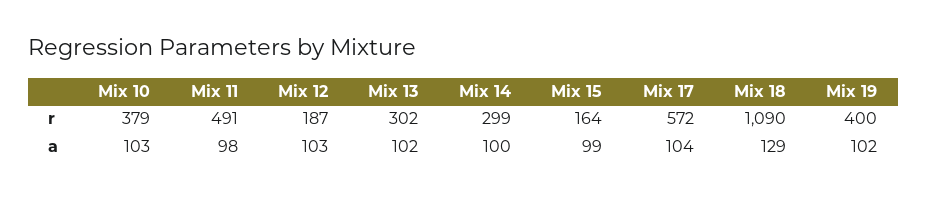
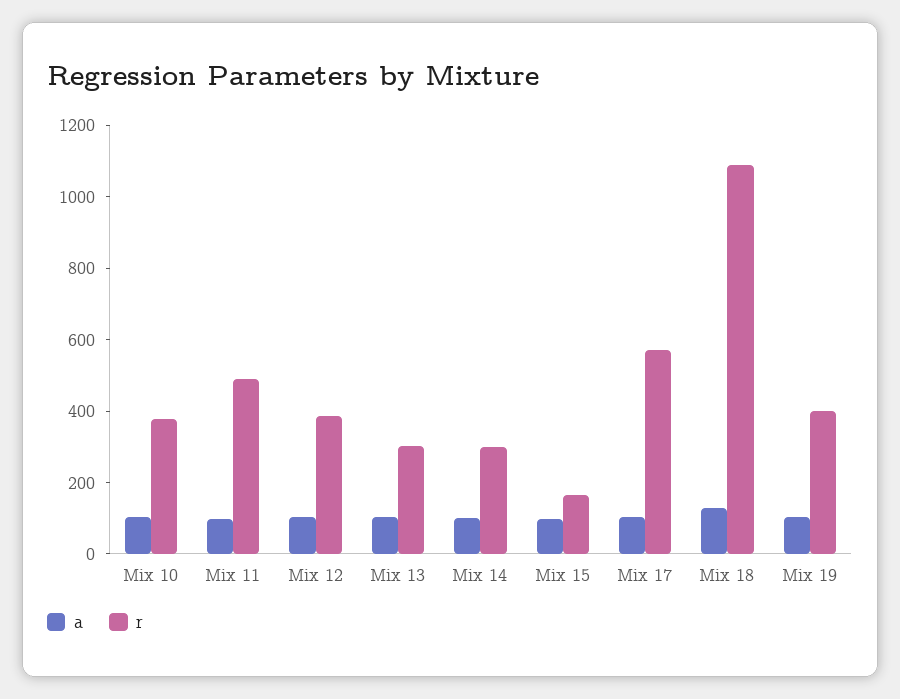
  {
    "r": {
      "Mix 10": 379,
      "Mix 11": 491,
-     "Mix 12": 187,
+     "Mix 12": 400,
      "Mix 13": 302,
      "Mix 14": 299,
      "Mix 15": 164,
      "Mix 17": 572,
      "Mix 18": 1090,
      "Mix 19": 400
    },
    "a": {
      "Mix 10": 103,
      "Mix 11": 98,
      "Mix 12": 103,
      "Mix 13": 102,
      "Mix 14": 100,
      "Mix 15": 99,
      "Mix 17": 104,
      "Mix 18": 129,
      "Mix 19": 102
    }
  }

